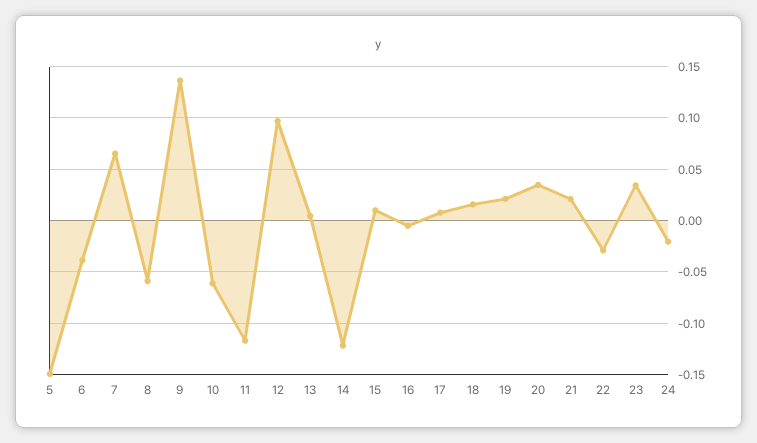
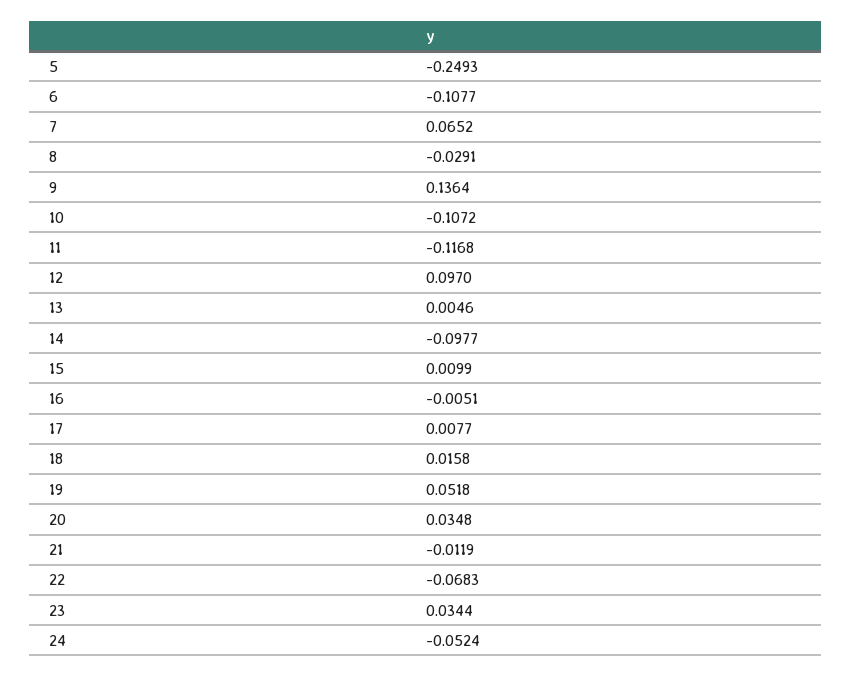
  {
-   "5": -0.15,
+   "5": -0.2493,
-   "6": -0.04,
+   "6": -0.1077,
    "7": 0.0652,
-   "8": -0.06,
+   "8": -0.0291,
    "9": 0.1364,
-   "10": -0.06,
+   "10": -0.1072,
    "11": -0.1168,
    "12": 0.097,
    "13": 0.0046,
-   "14": -0.12,
+   "14": -0.0977,
    "15": 0.0099,
    "16": -0.0051,
    "17": 0.0077,
    "18": 0.0158,
-   "19": 0.02,
+   "19": 0.0518,
    "20": 0.0348,
-   "21": 0.02,
+   "21": -0.0119,
-   "22": -0.03,
+   "22": -0.0683,
    "23": 0.0344,
-   "24": -0.02
+   "24": -0.0524
  }

